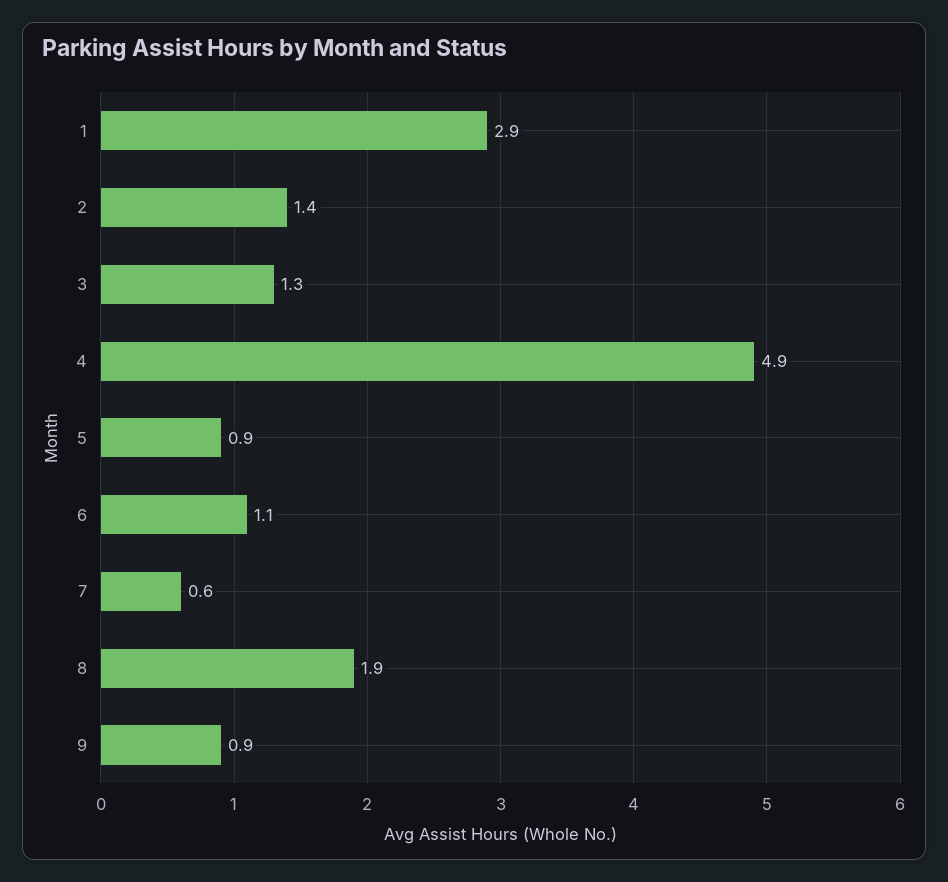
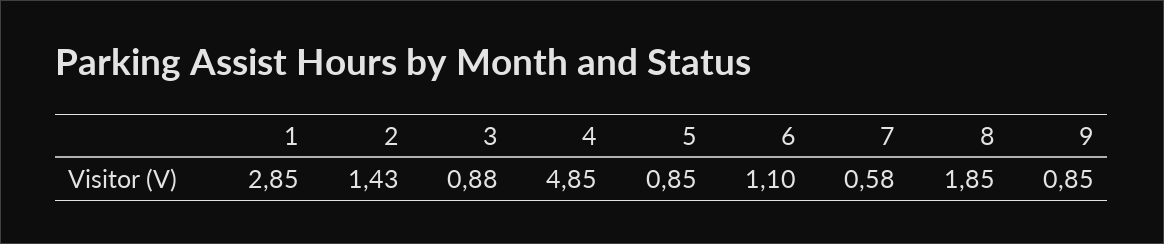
  {
    "1": 2.85,
    "2": 1.43,
-   "3": 1.3,
+   "3": 0.88,
    "4": 4.85,
    "5": 0.85,
    "6": 1.1,
    "7": 0.58,
    "8": 1.85,
    "9": 0.85
  }

